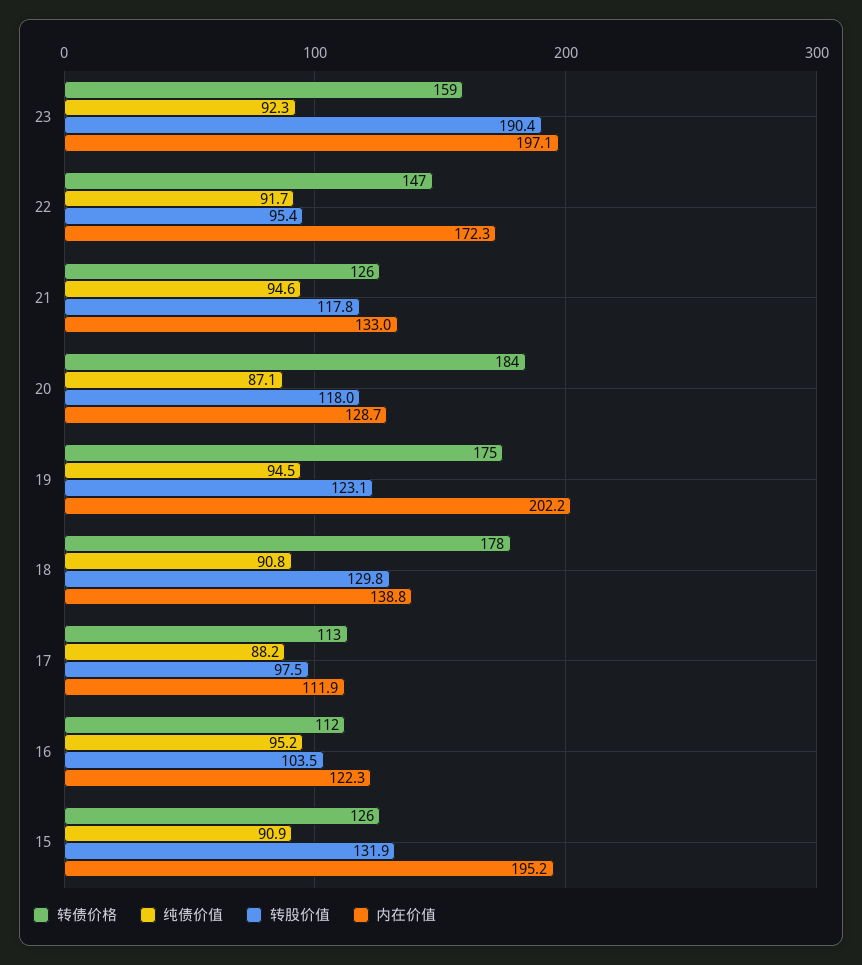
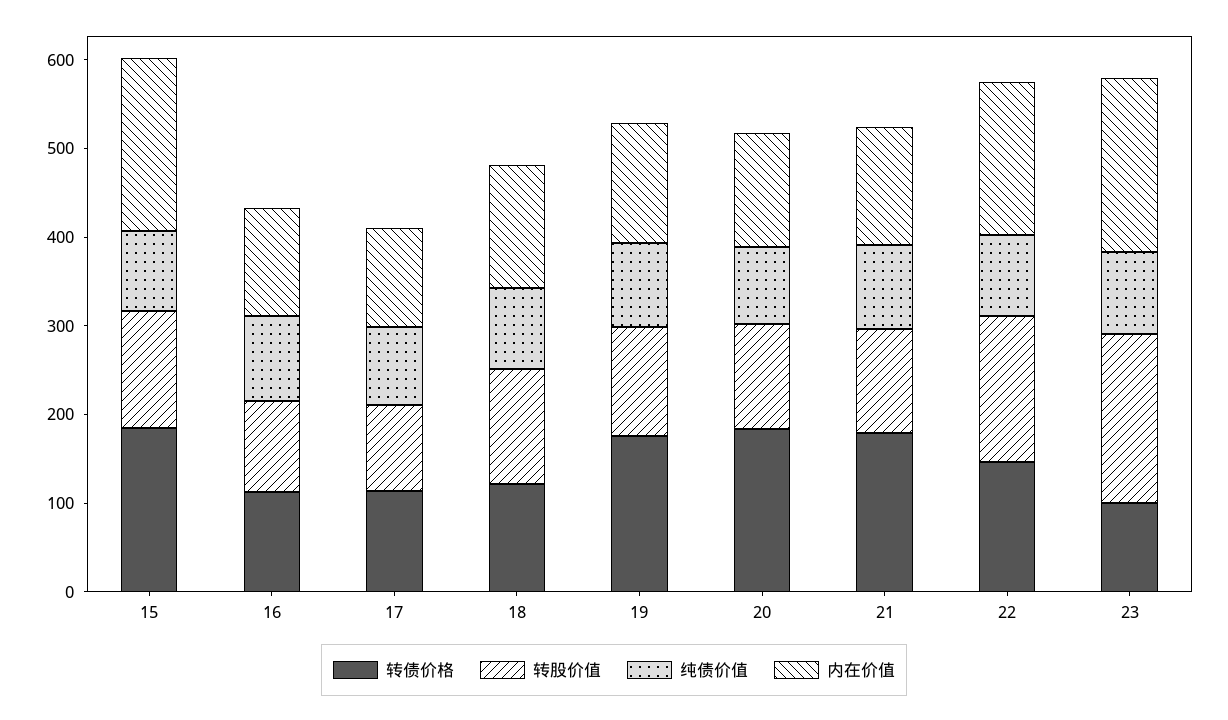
  {
    "转债价格": {
-     "23": 159,
+     "23": 100,
      "22": 147,
-     "21": 126,
+     "21": 180,
      "20": 184,
      "19": 175,
-     "18": 178,
+     "18": 120,
      "17": 113,
      "16": 112,
-     "15": 126
+     "15": 180
    },
    "纯债价值": {
      "23": 92.3,
      "22": 91.7,
      "21": 94.6,
      "20": 87.1,
      "19": 94.5,
      "18": 90.8,
      "17": 88.2,
      "16": 95.2,
      "15": 90.9
    },
    "转股价值": {
      "23": 190.4,
-     "22": 95.4,
+     "22": 160,
      "21": 117.8,
      "20": 118,
      "19": 123.1,
      "18": 129.8,
      "17": 97.5,
      "16": 103.5,
      "15": 131.9
    },
    "内在价值": {
      "23": 197.1,
      "22": 172.3,
      "21": 133,
      "20": 128.7,
-     "19": 202.2,
+     "19": 140,
      "18": 138.8,
      "17": 111.9,
      "16": 122.3,
      "15": 195.2
    }
  }

